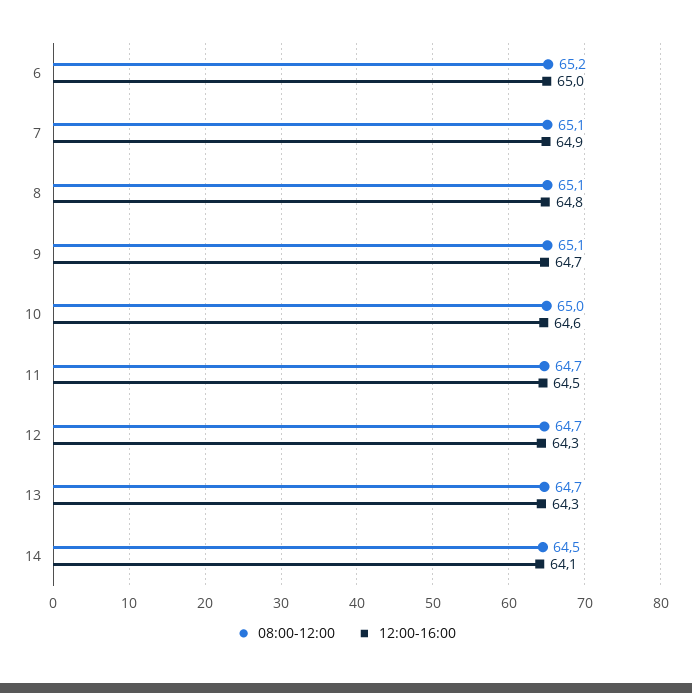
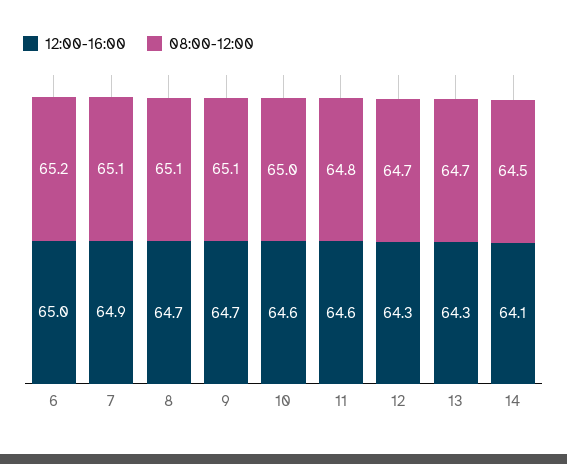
  {
    "08:00-12:00": {
      "6": 65.2,
      "7": 65.1,
      "8": 65.1,
      "9": 65.1,
      "10": 65,
-     "11": 64.7,
+     "11": 64.8,
      "12": 64.7,
      "13": 64.7,
      "14": 64.5
    },
    "12:00-16:00": {
      "6": 65,
      "7": 64.9,
-     "8": 64.8,
+     "8": 64.7,
      "9": 64.7,
      "10": 64.6,
-     "11": 64.5,
+     "11": 64.6,
      "12": 64.3,
      "13": 64.3,
      "14": 64.1
    }
  }

